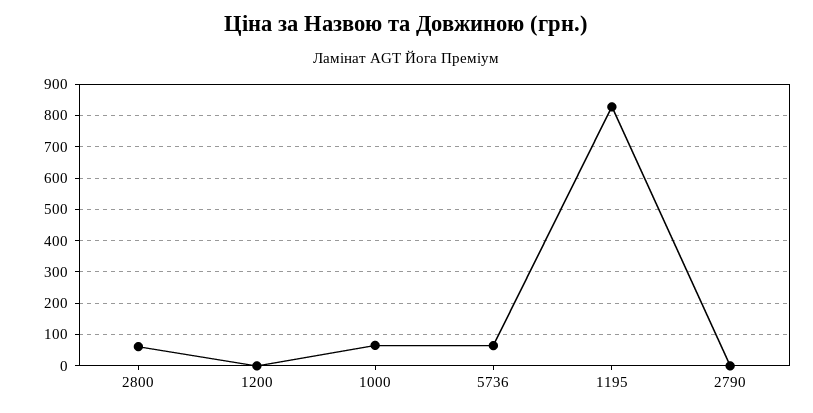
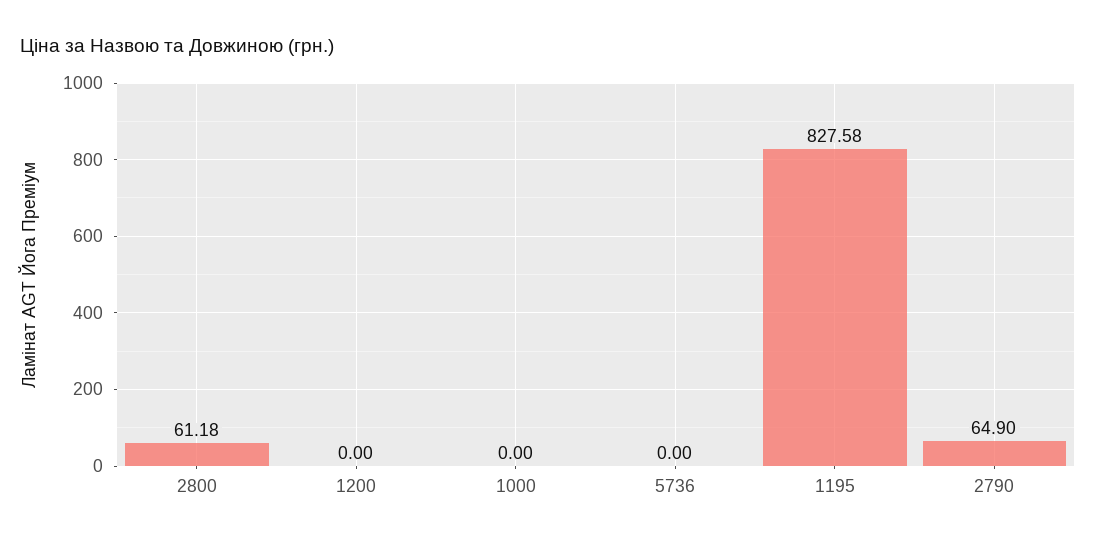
  {
    "2800": 61.18,
    "1200": 0,
-   "1000": 60,
+   "1000": 0,
-   "5736": 60,
+   "5736": 0,
    "1195": 827.58,
-   "2790": 0
+   "2790": 64.9
  }

